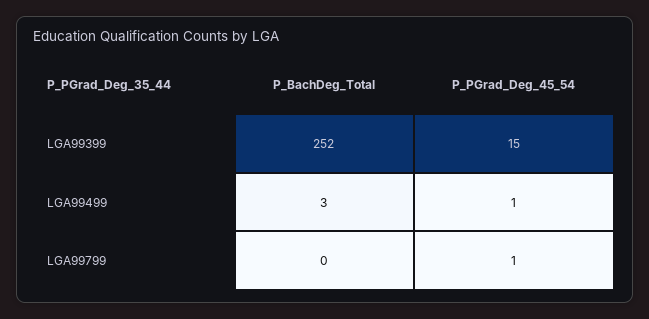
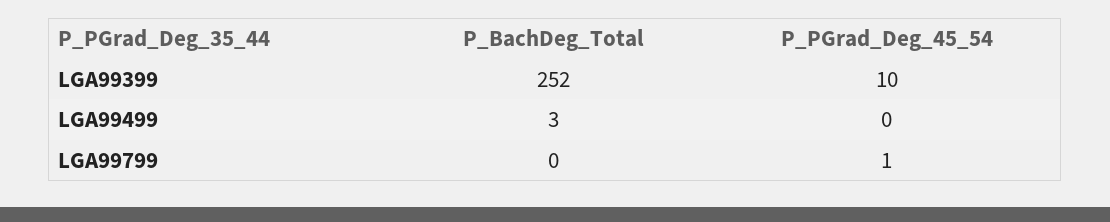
  {
    "P_BachDeg_Total": {
      "LGA99399": 252,
      "LGA99499": 3,
      "LGA99799": 0
    },
    "P_PGrad_Deg_45_54": {
-     "LGA99399": 15,
+     "LGA99399": 10,
-     "LGA99499": 1,
+     "LGA99499": 0,
      "LGA99799": 1
    }
  }

